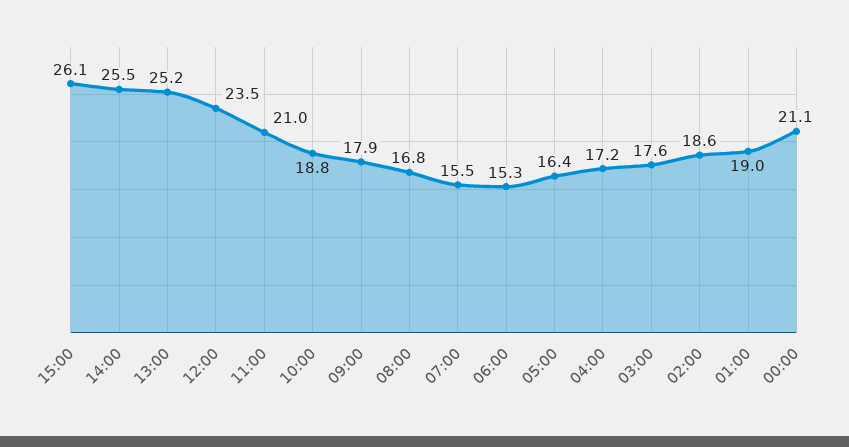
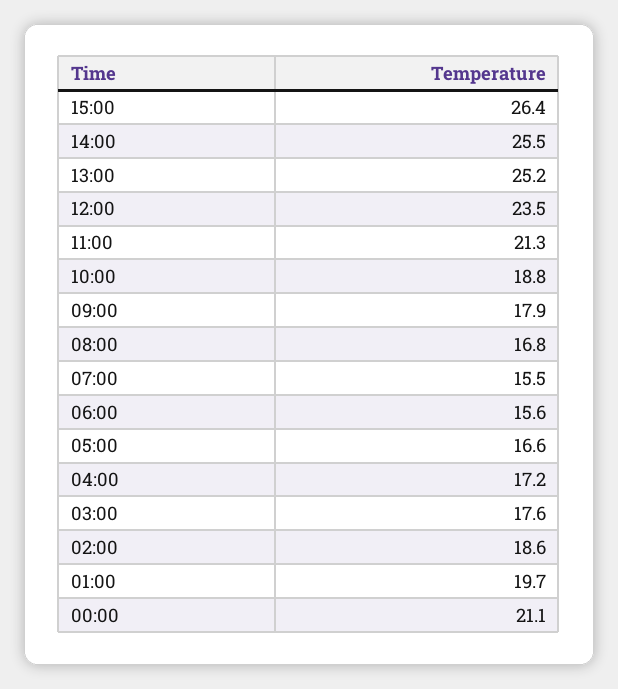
  {
-   "15:00": 26.1,
+   "15:00": 26.4,
    "14:00": 25.5,
    "13:00": 25.2,
    "12:00": 23.5,
-   "11:00": 21,
+   "11:00": 21.3,
    "10:00": 18.8,
    "09:00": 17.9,
    "08:00": 16.8,
    "07:00": 15.5,
-   "06:00": 15.3,
+   "06:00": 15.6,
-   "05:00": 16.4,
+   "05:00": 16.6,
    "04:00": 17.2,
    "03:00": 17.6,
    "02:00": 18.6,
-   "01:00": 19,
+   "01:00": 19.7,
    "00:00": 21.1
  }

